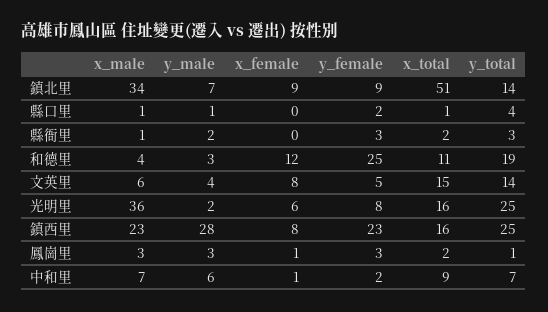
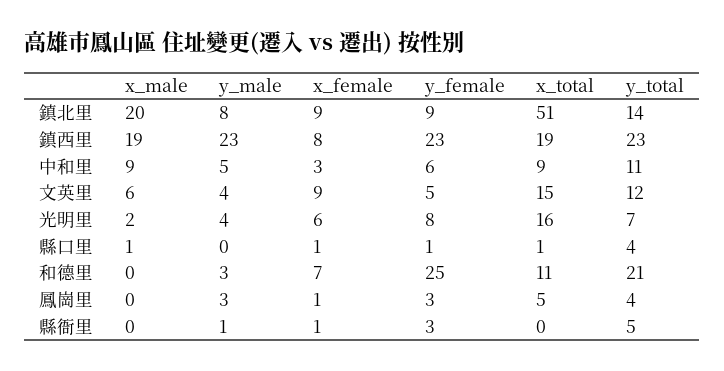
  {
    "x_male": {
-     "鎮北里": 34,
+     "鎮北里": 20,
      "縣口里": 1,
-     "縣衙里": 1,
+     "縣衙里": 0,
-     "和德里": 4,
+     "和德里": 0,
      "文英里": 6,
-     "光明里": 36,
+     "光明里": 2,
-     "鎮西里": 23,
+     "鎮西里": 19,
-     "鳳崗里": 3,
+     "鳳崗里": 0,
-     "中和里": 7
+     "中和里": 9
    },
    "y_male": {
-     "鎮北里": 7,
+     "鎮北里": 8,
-     "縣口里": 1,
+     "縣口里": 0,
-     "縣衙里": 2,
+     "縣衙里": 1,
      "和德里": 3,
      "文英里": 4,
-     "光明里": 2,
+     "光明里": 4,
-     "鎮西里": 28,
+     "鎮西里": 23,
      "鳳崗里": 3,
-     "中和里": 6
+     "中和里": 5
    },
    "x_female": {
      "鎮北里": 9,
-     "縣口里": 0,
+     "縣口里": 1,
-     "縣衙里": 0,
+     "縣衙里": 1,
-     "和德里": 12,
+     "和德里": 7,
-     "文英里": 8,
+     "文英里": 9,
      "光明里": 6,
      "鎮西里": 8,
      "鳳崗里": 1,
-     "中和里": 1
+     "中和里": 3
    },
    "y_female": {
      "鎮北里": 9,
-     "縣口里": 2,
+     "縣口里": 1,
      "縣衙里": 3,
      "和德里": 25,
      "文英里": 5,
      "光明里": 8,
      "鎮西里": 23,
      "鳳崗里": 3,
-     "中和里": 2
+     "中和里": 6
    },
    "x_total": {
      "鎮北里": 51,
      "縣口里": 1,
-     "縣衙里": 2,
+     "縣衙里": 0,
      "和德里": 11,
      "文英里": 15,
      "光明里": 16,
-     "鎮西里": 16,
+     "鎮西里": 19,
-     "鳳崗里": 2,
+     "鳳崗里": 5,
      "中和里": 9
    },
    "y_total": {
      "鎮北里": 14,
      "縣口里": 4,
-     "縣衙里": 3,
+     "縣衙里": 5,
-     "和德里": 19,
+     "和德里": 21,
-     "文英里": 14,
+     "文英里": 12,
-     "光明里": 25,
+     "光明里": 7,
-     "鎮西里": 25,
+     "鎮西里": 23,
-     "鳳崗里": 1,
+     "鳳崗里": 4,
-     "中和里": 7
+     "中和里": 11
    }
  }

